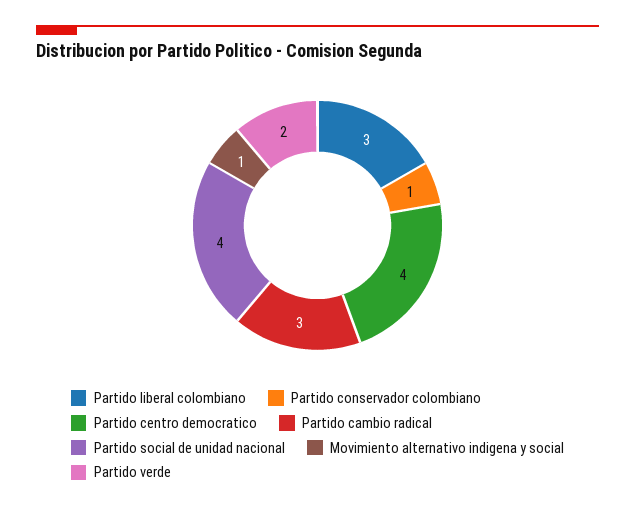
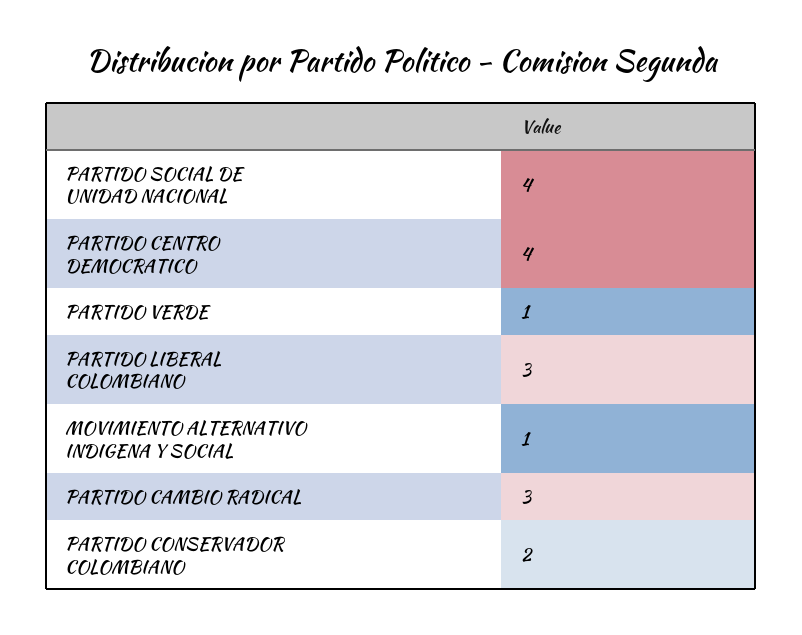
  {
    "Partido liberal colombiano": 3,
-   "Partido conservador colombiano": 1,
+   "Partido conservador colombiano": 2,
    "Partido centro democratico": 4,
    "Partido cambio radical": 3,
    "Partido social de unidad nacional": 4,
    "Movimiento alternativo indigena y social": 1,
-   "Partido verde": 2
+   "Partido verde": 1
  }

